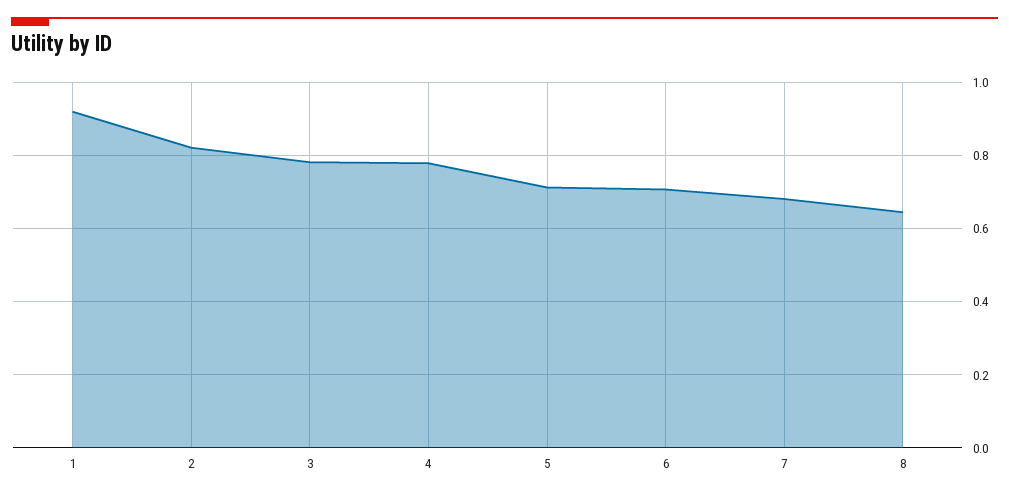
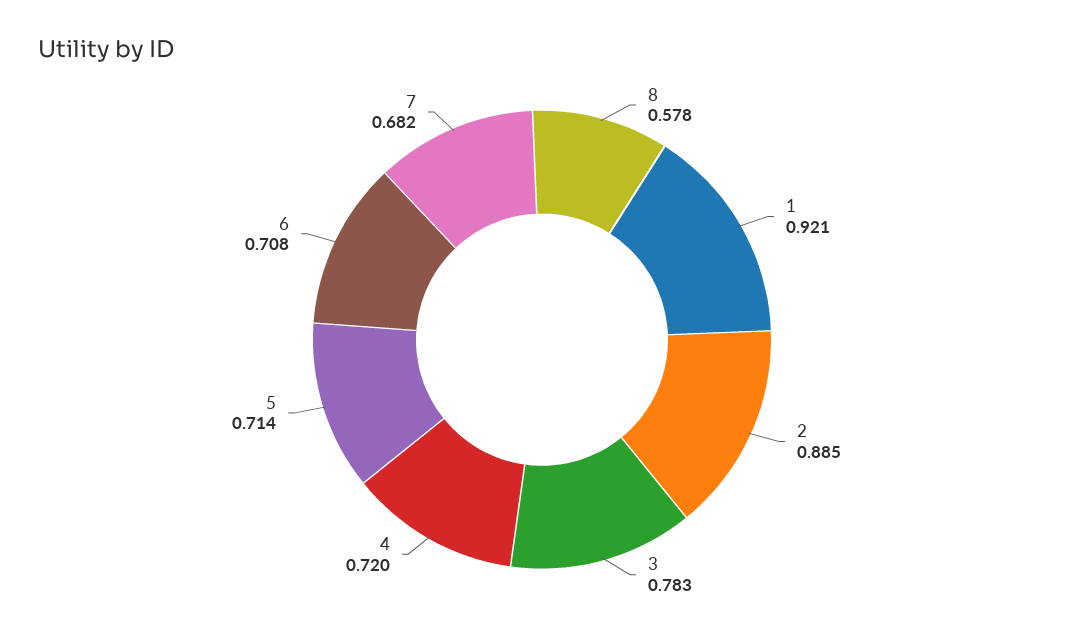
  {
    "1": 0.921,
-   "2": 0.82,
+   "2": 0.885,
    "3": 0.783,
-   "4": 0.78,
+   "4": 0.72,
    "5": 0.714,
    "6": 0.708,
    "7": 0.682,
-   "8": 0.64
+   "8": 0.578
  }

